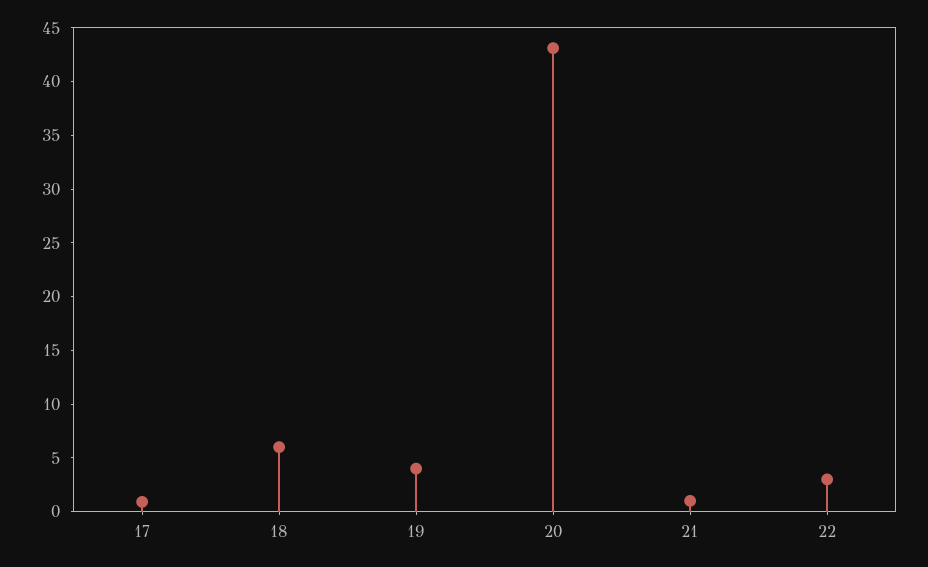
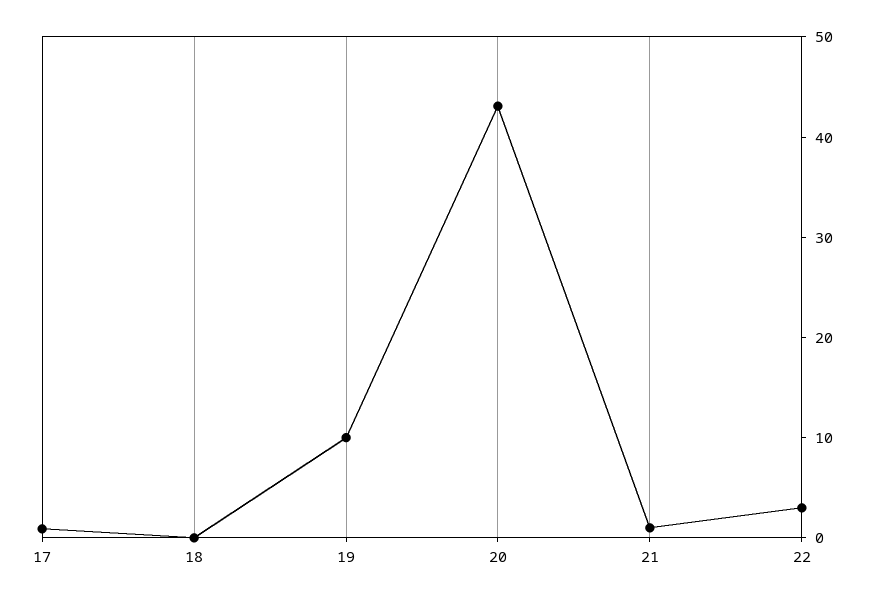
  {
    "17": 1,
-   "18": 6,
+   "18": 0,
-   "19": 4,
+   "19": 10,
    "20": 43,
    "21": 1,
    "22": 3
  }

